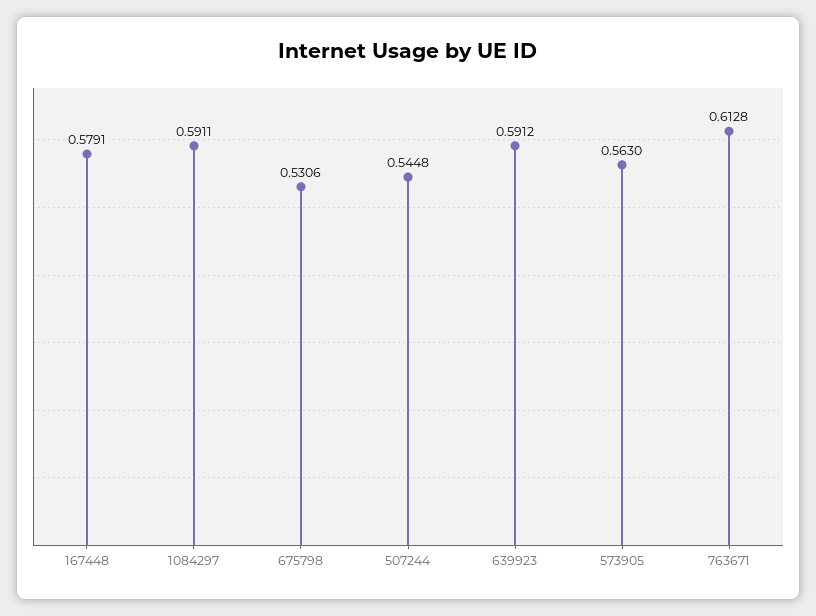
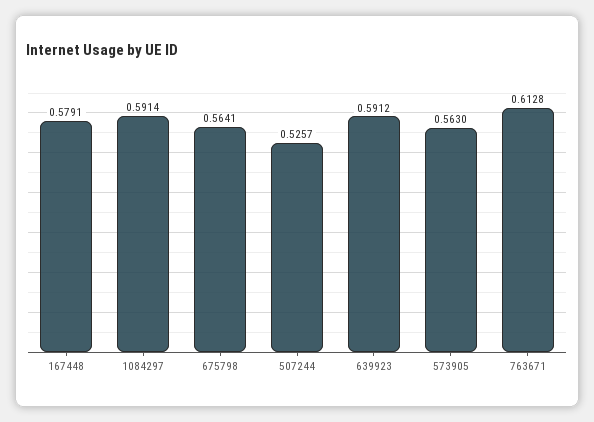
  {
    "167448": 0.5791,
-   "1084297": 0.5911,
+   "1084297": 0.5914,
-   "675798": 0.5306,
+   "675798": 0.5641,
-   "507244": 0.5448,
+   "507244": 0.5257,
    "639923": 0.5912,
    "573905": 0.563,
    "763671": 0.6128
  }

